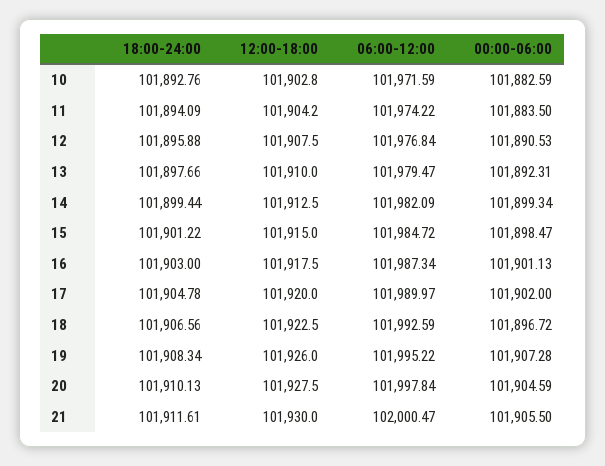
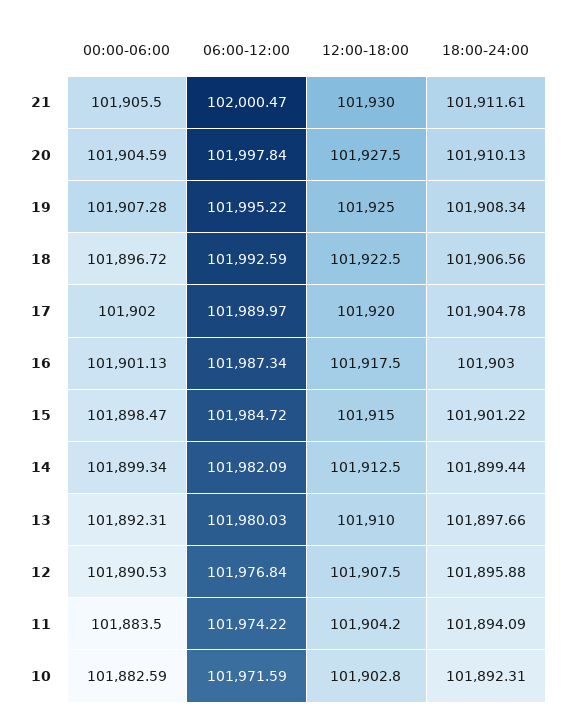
  {
    "18:00-24:00": {
-     "10": 101892.76,
+     "10": 101892.31,
      "11": 101894.09,
      "12": 101895.88,
      "13": 101897.66,
      "14": 101899.44,
      "15": 101901.22,
      "16": 101903,
      "17": 101904.78,
      "18": 101906.56,
      "19": 101908.34,
      "20": 101910.13,
      "21": 101911.61
    },
    "12:00-18:00": {
      "10": 101902.8,
      "11": 101904.2,
      "12": 101907.5,
      "13": 101910,
      "14": 101912.5,
      "15": 101915,
      "16": 101917.5,
      "17": 101920,
      "18": 101922.5,
-     "19": 101926,
+     "19": 101925,
      "20": 101927.5,
      "21": 101930
    },
    "06:00-12:00": {
      "10": 101971.59,
      "11": 101974.22,
      "12": 101976.84,
-     "13": 101979.47,
+     "13": 101980.03,
      "14": 101982.09,
      "15": 101984.72,
      "16": 101987.34,
      "17": 101989.97,
      "18": 101992.59,
      "19": 101995.22,
      "20": 101997.84,
      "21": 102000.47
    },
    "00:00-06:00": {
      "10": 101882.59,
      "11": 101883.5,
      "12": 101890.53,
      "13": 101892.31,
      "14": 101899.34,
      "15": 101898.47,
      "16": 101901.13,
      "17": 101902,
      "18": 101896.72,
      "19": 101907.28,
      "20": 101904.59,
      "21": 101905.5
    }
  }

